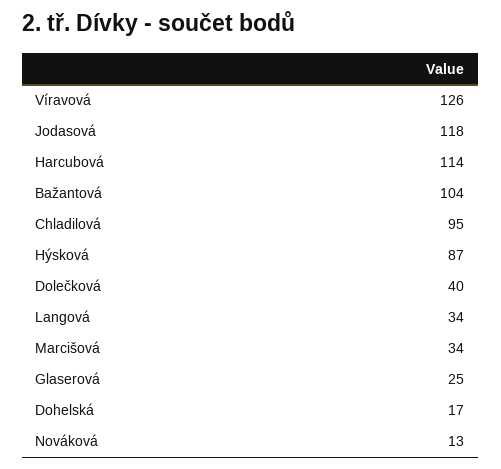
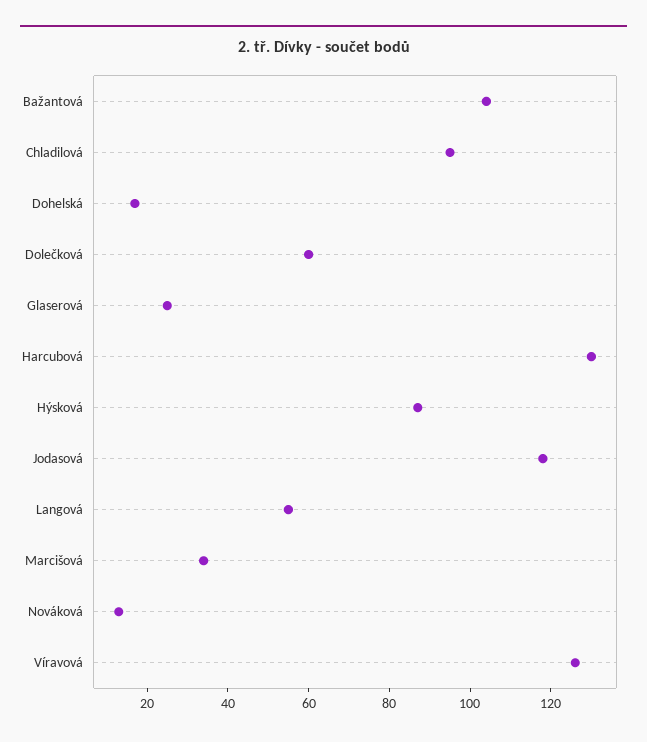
  {
    "Víravová": 126,
    "Jodasová": 118,
-   "Harcubová": 114,
+   "Harcubová": 130,
    "Bažantová": 104,
    "Chladilová": 95,
    "Hýsková": 87,
-   "Dolečková": 40,
+   "Dolečková": 60,
-   "Langová": 34,
+   "Langová": 55,
    "Marcišová": 34,
    "Glaserová": 25,
    "Dohelská": 17,
    "Nováková": 13
  }

